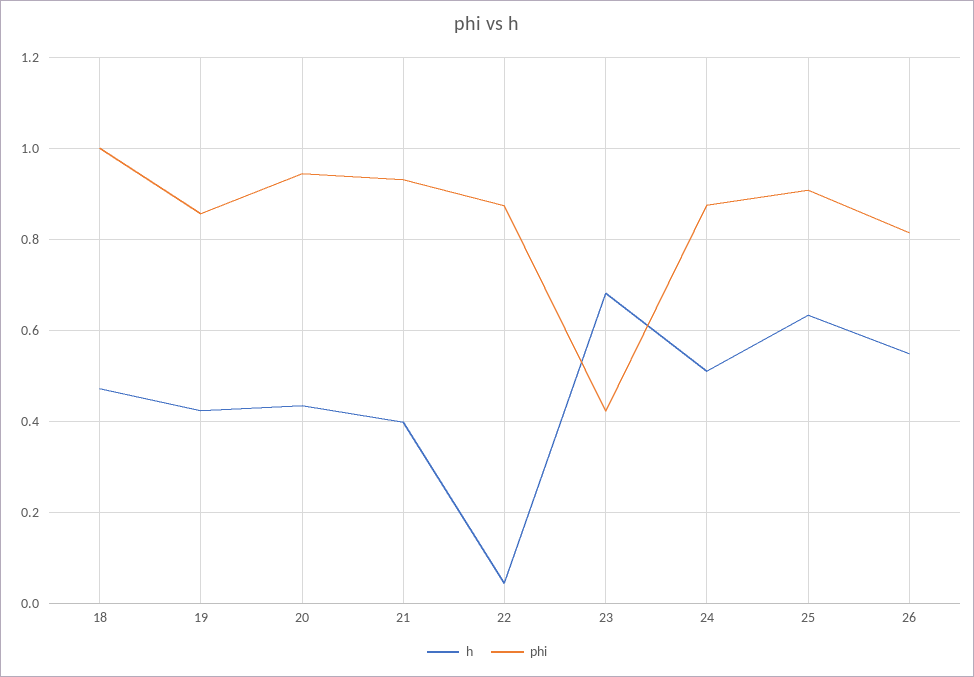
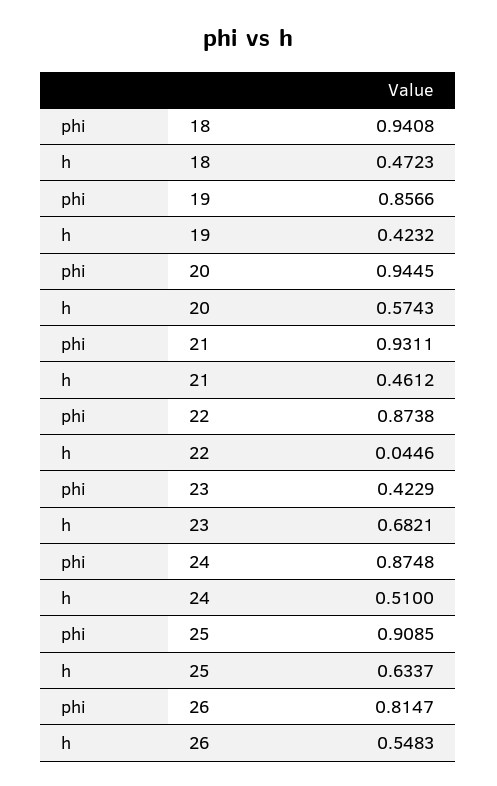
  {
    "h": {
      "18": 0.4723,
      "19": 0.4232,
-     "20": 0.44,
+     "20": 0.5743,
-     "21": 0.4,
+     "21": 0.4612,
      "22": 0.0446,
      "23": 0.6821,
      "24": 0.51,
      "25": 0.6337,
      "26": 0.5483
    },
    "phi": {
-     "18": 1,
+     "18": 0.9408,
      "19": 0.8566,
      "20": 0.9445,
      "21": 0.9311,
      "22": 0.8738,
      "23": 0.4229,
      "24": 0.8748,
      "25": 0.9085,
      "26": 0.8147
    }
  }

